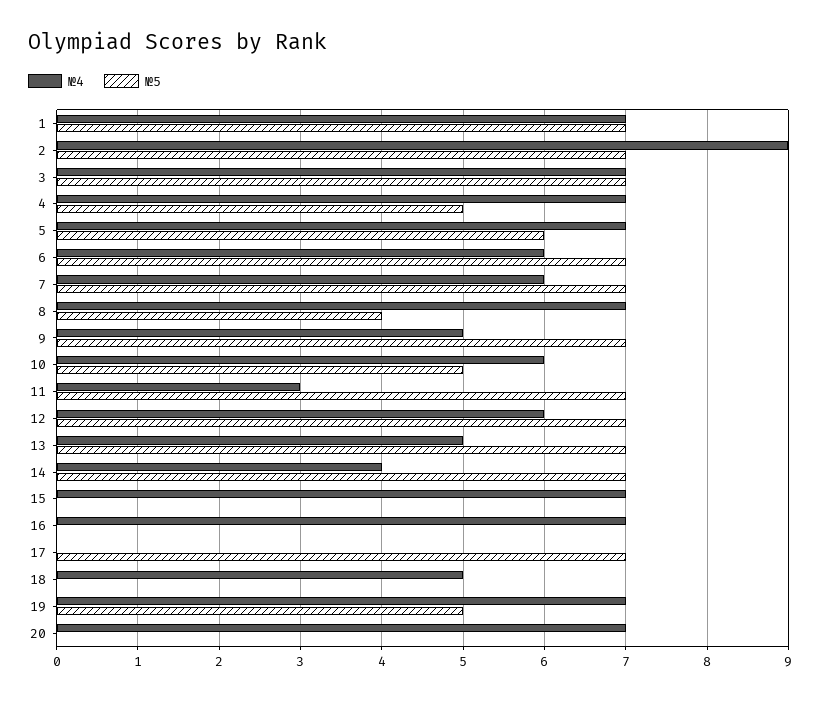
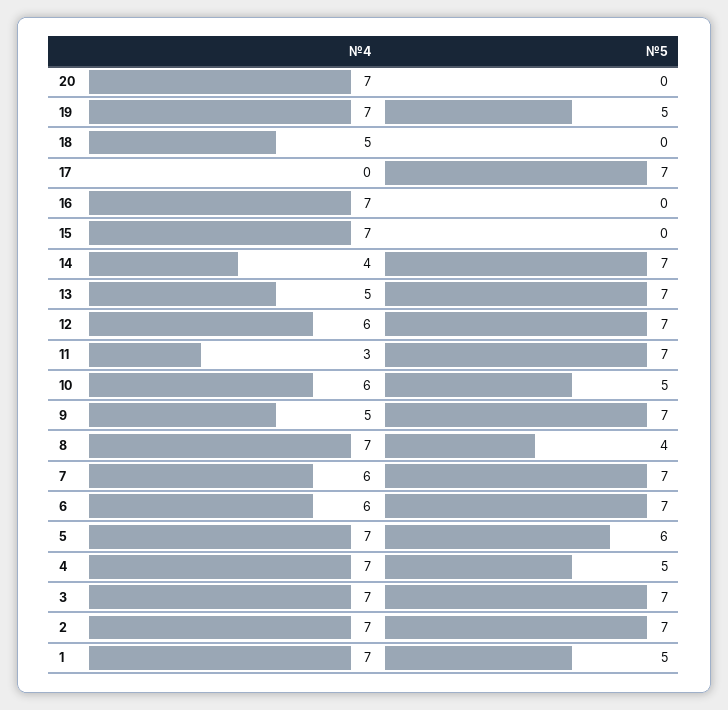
  {
    "№4": {
      "1": 7,
-     "2": 9,
+     "2": 7,
      "3": 7,
      "4": 7,
      "5": 7,
      "6": 6,
      "7": 6,
      "8": 7,
      "9": 5,
      "10": 6,
      "11": 3,
      "12": 6,
      "13": 5,
      "14": 4,
      "15": 7,
      "16": 7,
      "17": 0,
      "18": 5,
      "19": 7,
      "20": 7
    },
    "№5": {
-     "1": 7,
+     "1": 5,
      "2": 7,
      "3": 7,
      "4": 5,
      "5": 6,
      "6": 7,
      "7": 7,
      "8": 4,
      "9": 7,
      "10": 5,
      "11": 7,
      "12": 7,
      "13": 7,
      "14": 7,
      "15": 0,
      "16": 0,
      "17": 7,
      "18": 0,
      "19": 5,
      "20": 0
    }
  }

